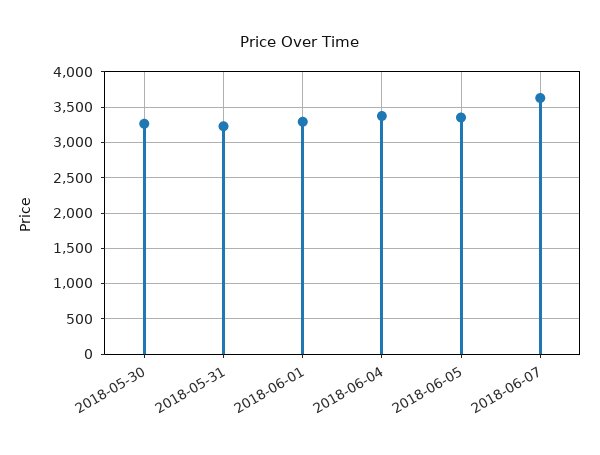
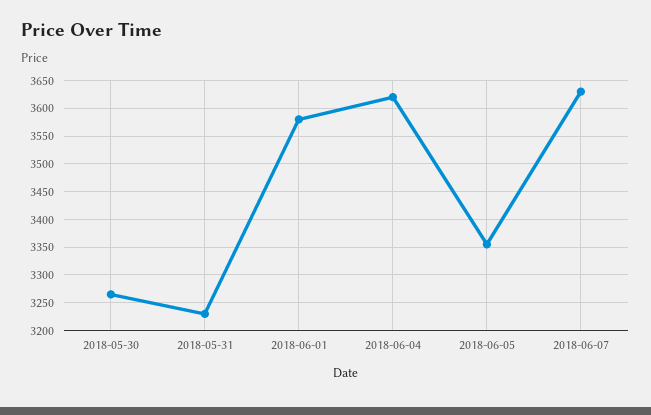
  {
    "2018-05-30": 3275,
    "2018-05-31": 3225,
-   "2018-06-01": 3300,
+   "2018-06-01": 3575,
-   "2018-06-04": 3400,
+   "2018-06-04": 3625,
    "2018-06-05": 3350,
    "2018-06-07": 3625
  }

